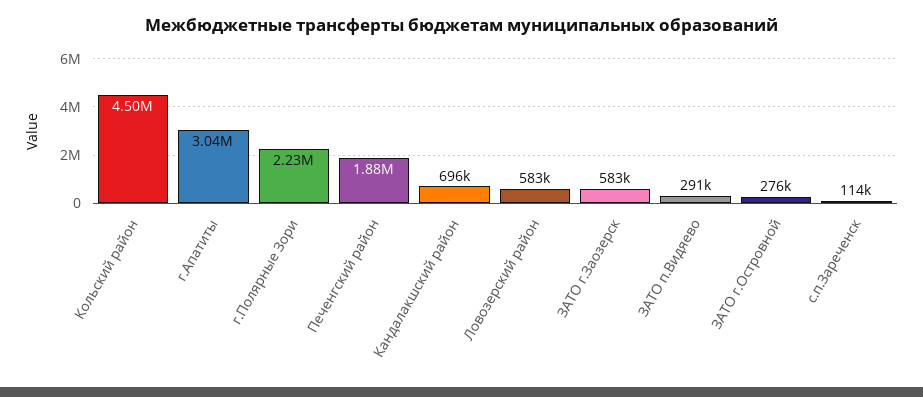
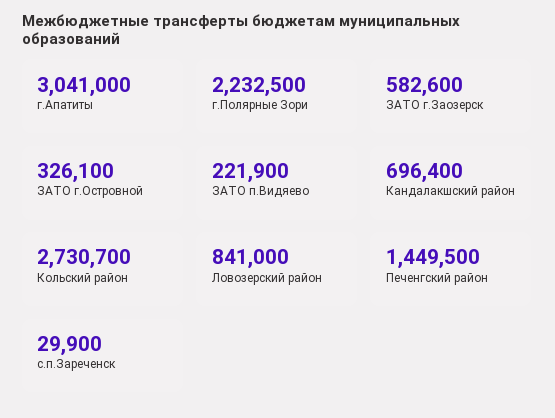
  {
-   "Кольский район": 4500000,
+   "Кольский район": 2730700,
    "г.Апатиты": 3041000,
    "г.Полярные Зори": 2232500,
-   "Печенгский район": 1880000,
+   "Печенгский район": 1449500,
    "Кандалакшский район": 696400,
-   "Ловозерский район": 583000,
+   "Ловозерский район": 841000,
    "ЗАТО г.Заозерск": 582600,
-   "ЗАТО п.Видяево": 291000,
+   "ЗАТО п.Видяево": 221900,
-   "ЗАТО г.Островной": 276000,
+   "ЗАТО г.Островной": 326100,
-   "с.п.Зареченск": 114000
+   "с.п.Зареченск": 29900
  }

